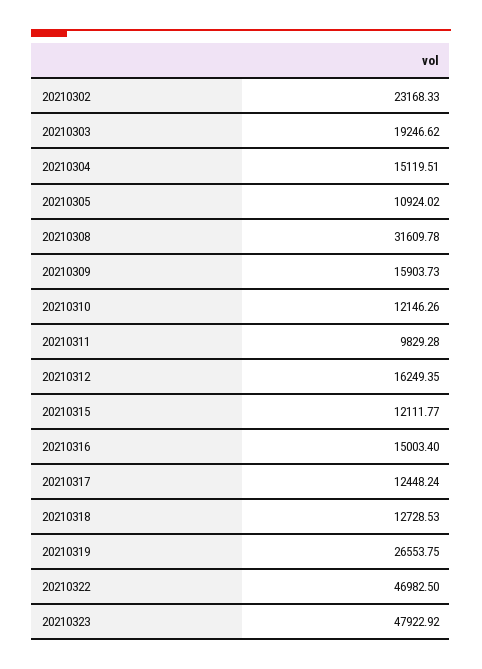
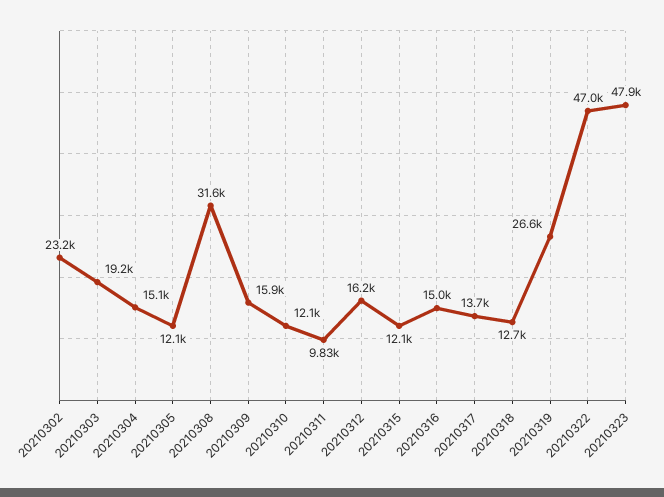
  {
    "20210302": 23168.33,
    "20210303": 19246.62,
    "20210304": 15119.51,
-   "20210305": 10924.02,
+   "20210305": 12100,
    "20210308": 31609.78,
    "20210309": 15903.73,
    "20210310": 12146.26,
    "20210311": 9829.28,
    "20210312": 16249.35,
    "20210315": 12111.77,
    "20210316": 15003.4,
-   "20210317": 12448.24,
+   "20210317": 13700,
    "20210318": 12728.53,
    "20210319": 26553.75,
    "20210322": 46982.5,
    "20210323": 47922.92
  }

